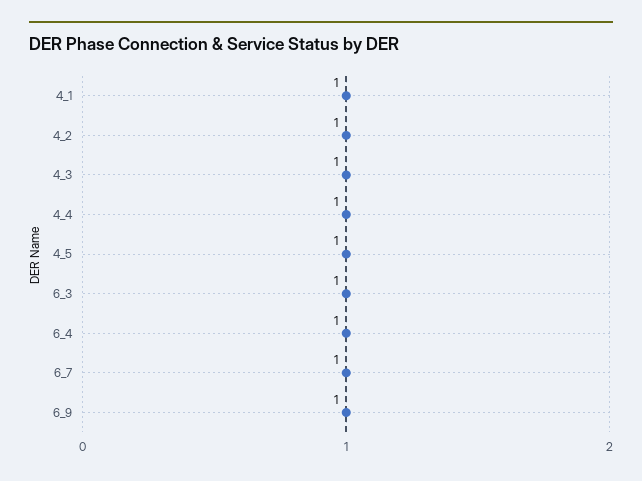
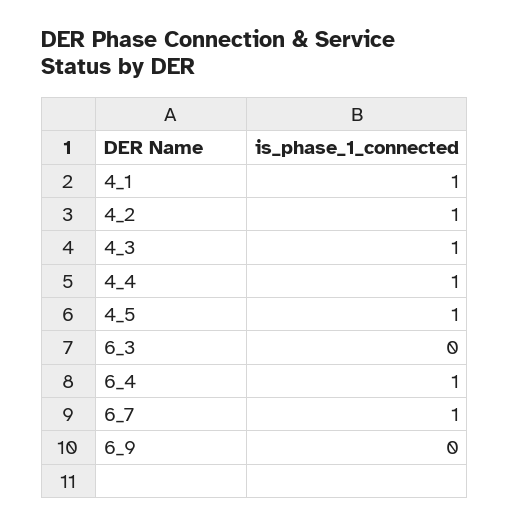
  {
    "4_1": 1,
    "4_2": 1,
    "4_3": 1,
    "4_4": 1,
    "4_5": 1,
-   "6_3": 1,
+   "6_3": 0,
    "6_4": 1,
    "6_7": 1,
-   "6_9": 1
+   "6_9": 0
  }

